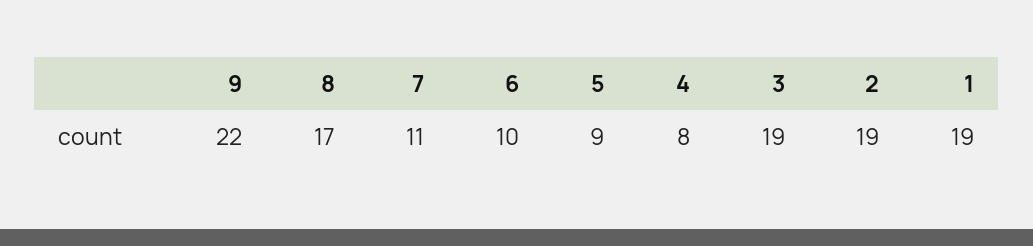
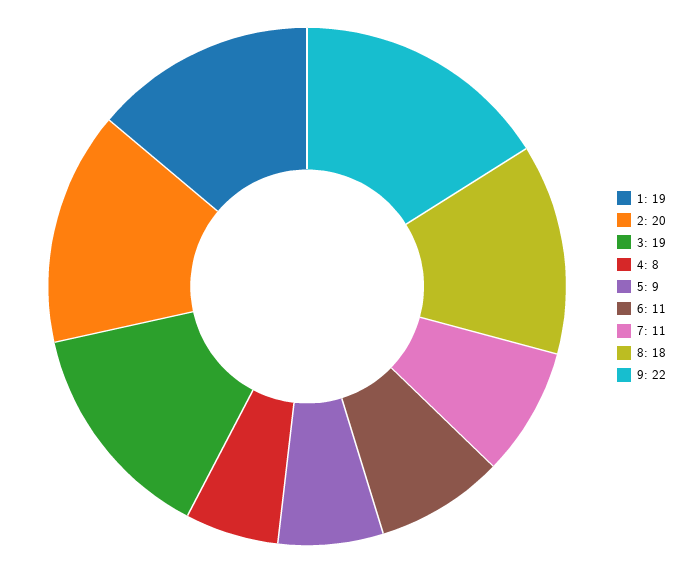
  {
    "9": 22,
-   "8": 17,
+   "8": 18,
    "7": 11,
-   "6": 10,
+   "6": 11,
    "5": 9,
    "4": 8,
    "3": 19,
-   "2": 19,
+   "2": 20,
    "1": 19
  }

